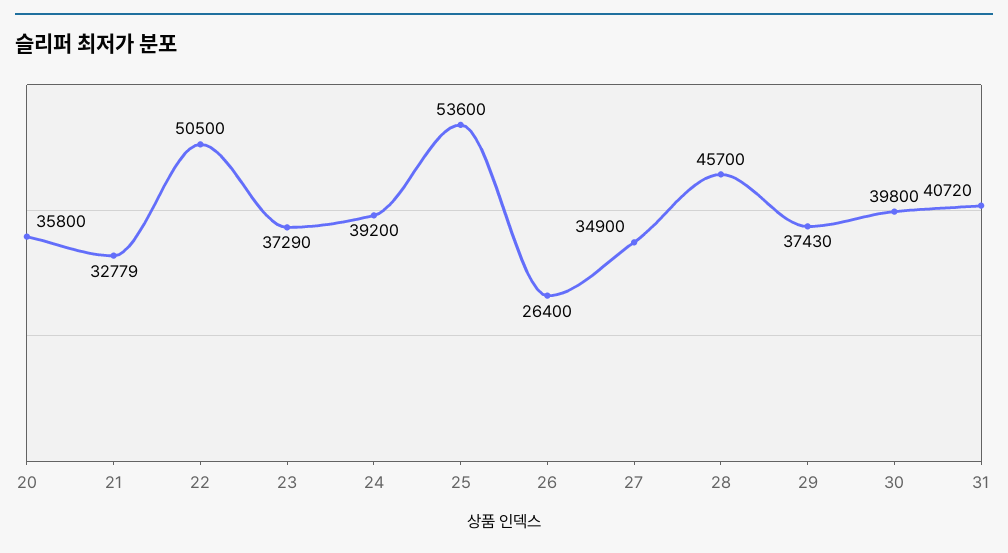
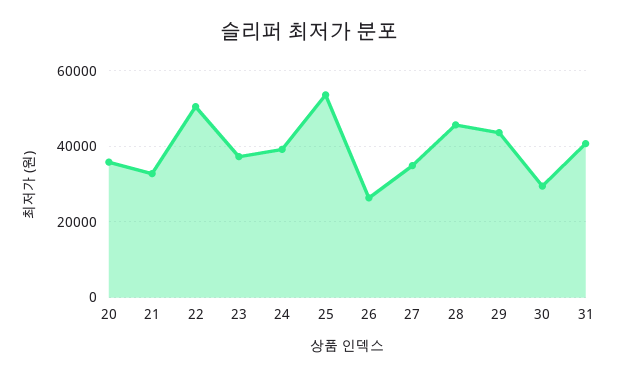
  {
    "20": 35800,
    "21": 32779,
    "22": 50500,
    "23": 37290,
    "24": 39200,
    "25": 53600,
    "26": 26400,
    "27": 34900,
    "28": 45700,
-   "29": 37430,
+   "29": 44000,
-   "30": 39800,
+   "30": 30000,
    "31": 40720
  }

